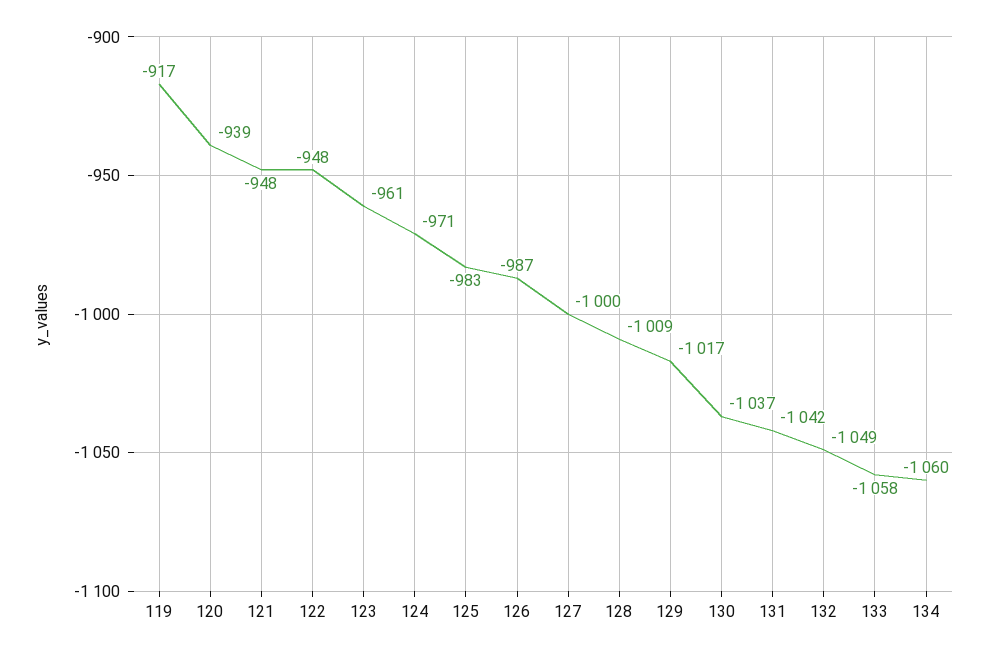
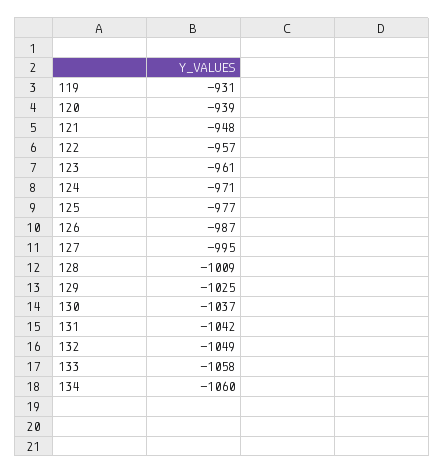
  {
-   "119": -917,
+   "119": -931,
    "120": -939,
    "121": -948,
-   "122": -948,
+   "122": -957,
    "123": -961,
    "124": -971,
-   "125": -983,
+   "125": -977,
    "126": -987,
-   "127": -1000,
+   "127": -995,
    "128": -1009,
-   "129": -1017,
+   "129": -1025,
    "130": -1037,
    "131": -1042,
    "132": -1049,
    "133": -1058,
    "134": -1060
  }

